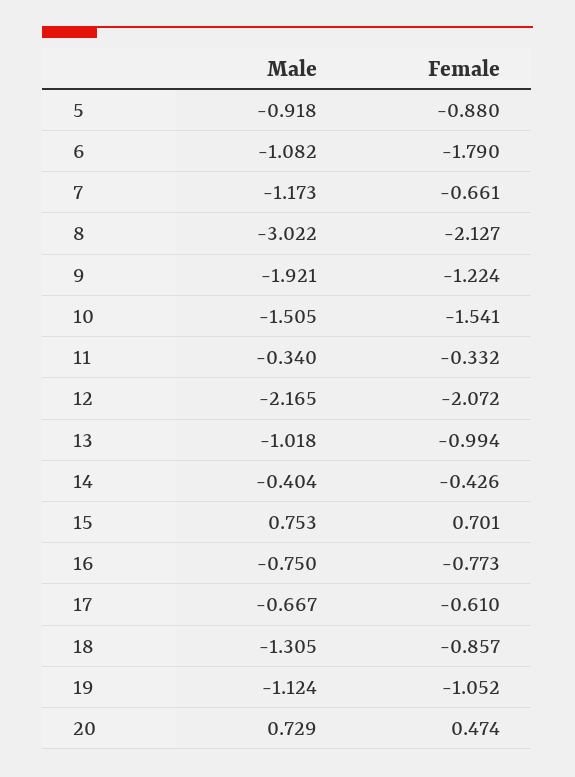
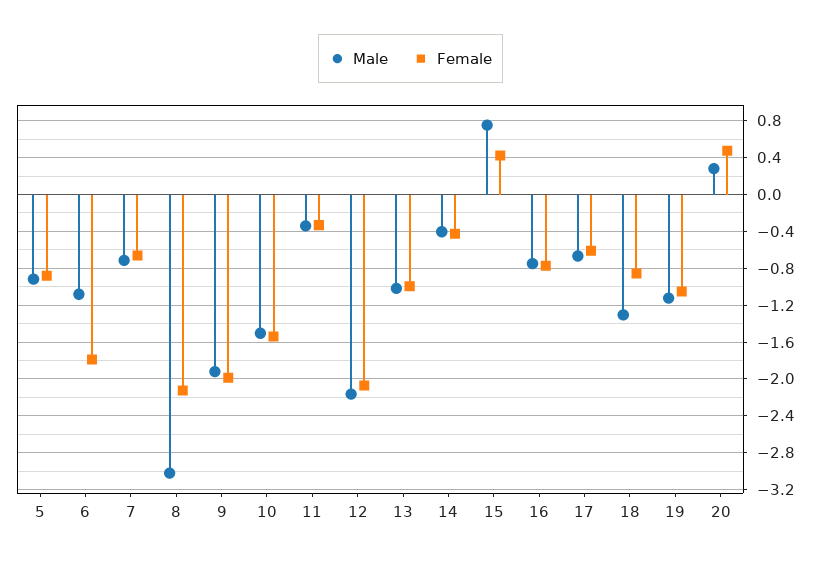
  {
    "Male": {
      "5": -0.918,
      "6": -1.082,
-     "7": -1.173,
+     "7": -0.7,
      "8": -3.022,
      "9": -1.921,
      "10": -1.505,
      "11": -0.34,
      "12": -2.165,
      "13": -1.018,
      "14": -0.404,
      "15": 0.753,
      "16": -0.75,
      "17": -0.667,
      "18": -1.305,
      "19": -1.124,
-     "20": 0.729
+     "20": 0.3
    },
    "Female": {
      "5": -0.88,
      "6": -1.79,
      "7": -0.661,
      "8": -2.127,
-     "9": -1.224,
+     "9": -2,
      "10": -1.541,
      "11": -0.332,
      "12": -2.072,
      "13": -0.994,
      "14": -0.426,
-     "15": 0.701,
+     "15": 0.4,
      "16": -0.773,
      "17": -0.61,
      "18": -0.857,
      "19": -1.052,
      "20": 0.474
    }
  }

